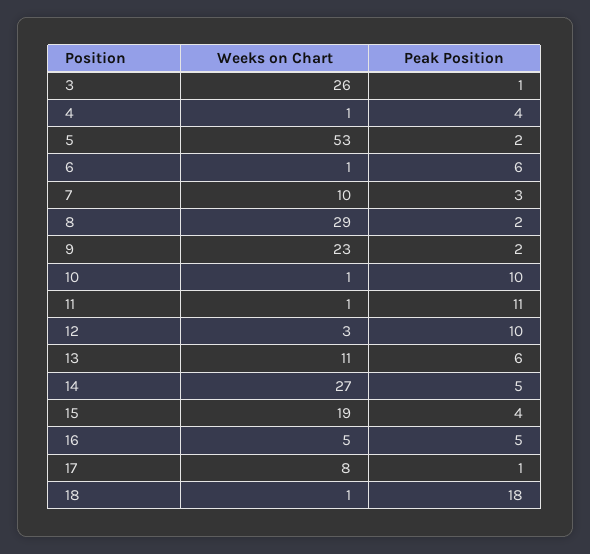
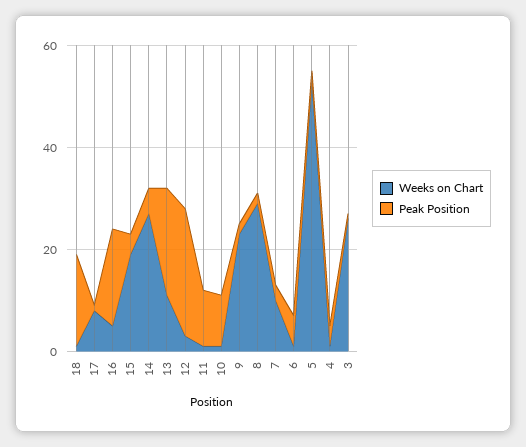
  {
    "Weeks on Chart": {
      "3": 26,
      "4": 1,
      "5": 53,
      "6": 1,
      "7": 10,
      "8": 29,
      "9": 23,
      "10": 1,
      "11": 1,
      "12": 3,
      "13": 11,
      "14": 27,
      "15": 19,
      "16": 5,
      "17": 8,
      "18": 1
    },
    "Peak Position": {
      "3": 1,
      "4": 4,
      "5": 2,
      "6": 6,
      "7": 3,
      "8": 2,
      "9": 2,
      "10": 10,
      "11": 11,
-     "12": 10,
+     "12": 25,
-     "13": 6,
+     "13": 20,
      "14": 5,
      "15": 4,
-     "16": 5,
+     "16": 20,
      "17": 1,
      "18": 18
    }
  }

